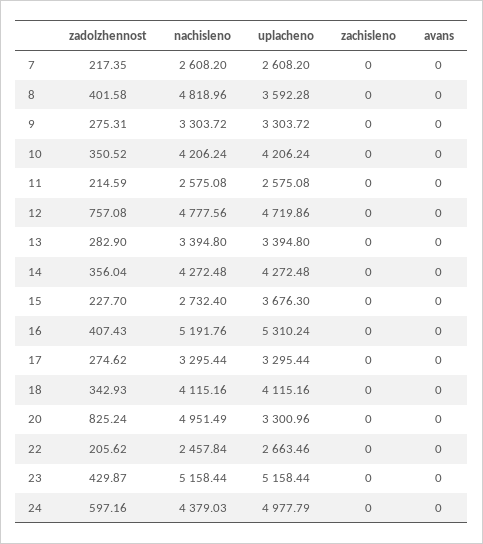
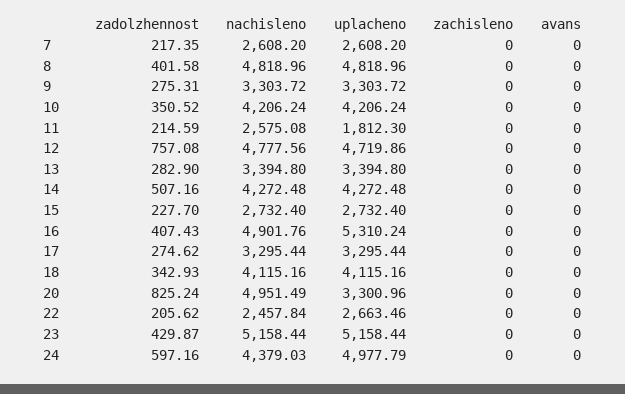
  {
    "zadolzhennost": {
      "7": 217.35,
      "8": 401.58,
      "9": 275.31,
      "10": 350.52,
      "11": 214.59,
      "12": 757.08,
      "13": 282.9,
-     "14": 356.04,
+     "14": 507.16,
      "15": 227.7,
      "16": 407.43,
      "17": 274.62,
      "18": 342.93,
      "20": 825.24,
      "22": 205.62,
      "23": 429.87,
      "24": 597.16
    },
    "nachisleno": {
      "7": 2608.2,
      "8": 4818.96,
      "9": 3303.72,
      "10": 4206.24,
      "11": 2575.08,
      "12": 4777.56,
      "13": 3394.8,
      "14": 4272.48,
      "15": 2732.4,
-     "16": 5191.76,
+     "16": 4901.76,
      "17": 3295.44,
      "18": 4115.16,
      "20": 4951.49,
      "22": 2457.84,
      "23": 5158.44,
      "24": 4379.03
    },
    "uplacheno": {
      "7": 2608.2,
-     "8": 3592.28,
+     "8": 4818.96,
      "9": 3303.72,
      "10": 4206.24,
-     "11": 2575.08,
+     "11": 1812.3,
      "12": 4719.86,
      "13": 3394.8,
      "14": 4272.48,
-     "15": 3676.3,
+     "15": 2732.4,
      "16": 5310.24,
      "17": 3295.44,
      "18": 4115.16,
      "20": 3300.96,
      "22": 2663.46,
      "23": 5158.44,
      "24": 4977.79
    },
    "zachisleno": {
      "7": 0,
      "8": 0,
      "9": 0,
      "10": 0,
      "11": 0,
      "12": 0,
      "13": 0,
      "14": 0,
      "15": 0,
      "16": 0,
      "17": 0,
      "18": 0,
      "20": 0,
      "22": 0,
      "23": 0,
      "24": 0
    },
    "avans": {
      "7": 0,
      "8": 0,
      "9": 0,
      "10": 0,
      "11": 0,
      "12": 0,
      "13": 0,
      "14": 0,
      "15": 0,
      "16": 0,
      "17": 0,
      "18": 0,
      "20": 0,
      "22": 0,
      "23": 0,
      "24": 0
    }
  }

